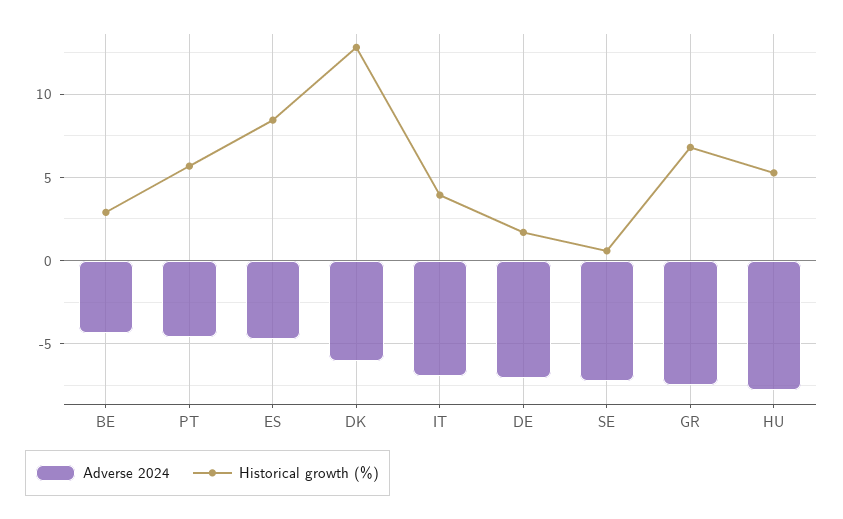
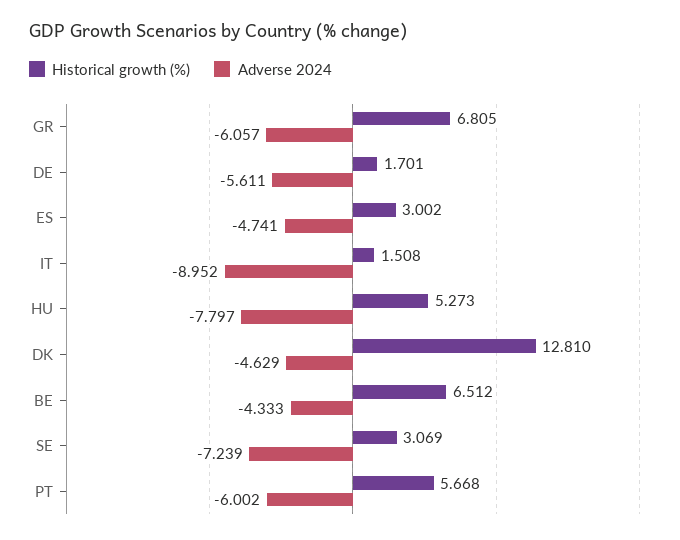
  {
    "Adverse 2024": {
      "BE": -4.333,
-     "PT": -4.5,
+     "PT": -6.002,
      "ES": -4.741,
-     "DK": -6,
+     "DK": -4.629,
-     "IT": -7,
+     "IT": -8.952,
-     "DE": -7,
+     "DE": -5.611,
      "SE": -7.239,
-     "GR": -7.5,
+     "GR": -6.057,
      "HU": -7.797
    },
    "Historical growth (%)": {
-     "BE": 3,
+     "BE": 6.512,
      "PT": 5.668,
-     "ES": 8.5,
+     "ES": 3.002,
      "DK": 12.81,
-     "IT": 4,
+     "IT": 1.508,
      "DE": 1.701,
-     "SE": 0.5,
+     "SE": 3.069,
      "GR": 6.805,
      "HU": 5.273
    }
  }

